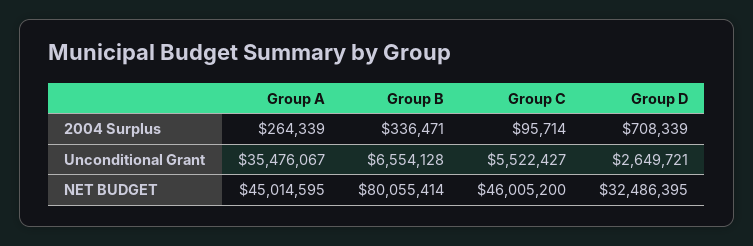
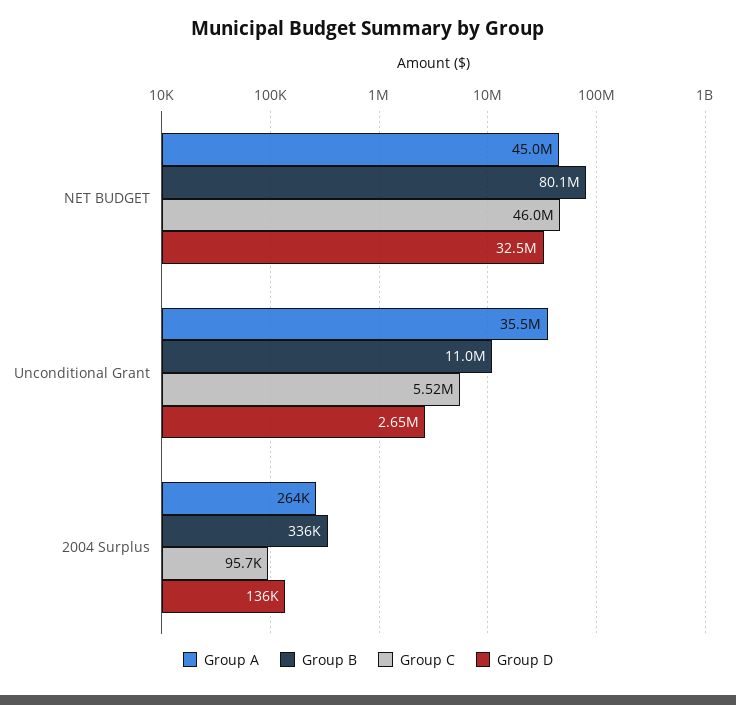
  {
    "Group A": {
      "2004 Surplus": 264339,
      "Unconditional Grant": 35476067,
      "NET BUDGET": 45014595
    },
    "Group B": {
      "2004 Surplus": 336471,
-     "Unconditional Grant": 6554128,
+     "Unconditional Grant": 11000000,
      "NET BUDGET": 80055414
    },
    "Group C": {
      "2004 Surplus": 95714,
      "Unconditional Grant": 5522427,
      "NET BUDGET": 46005200
    },
    "Group D": {
-     "2004 Surplus": 708339,
+     "2004 Surplus": 136000,
      "Unconditional Grant": 2649721,
      "NET BUDGET": 32486395
    }
  }

